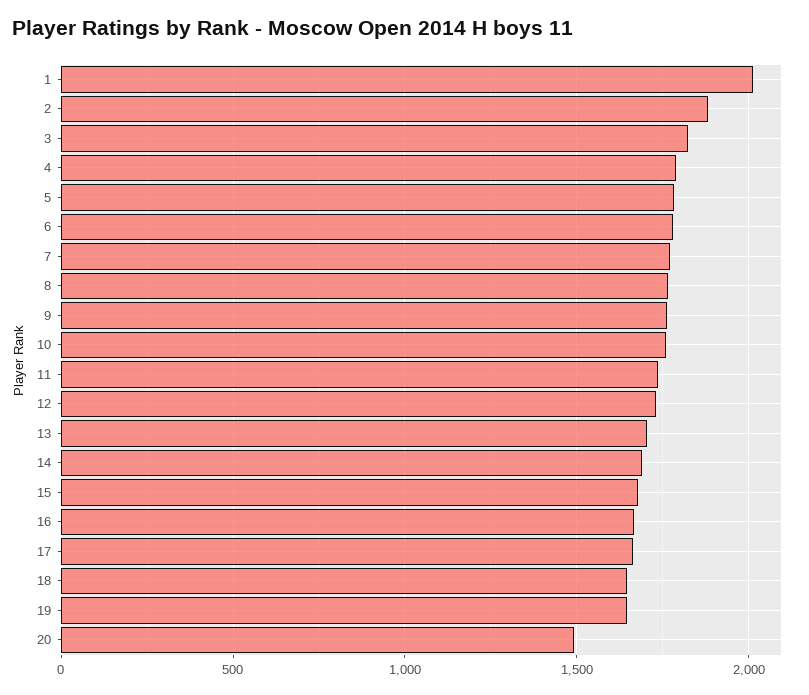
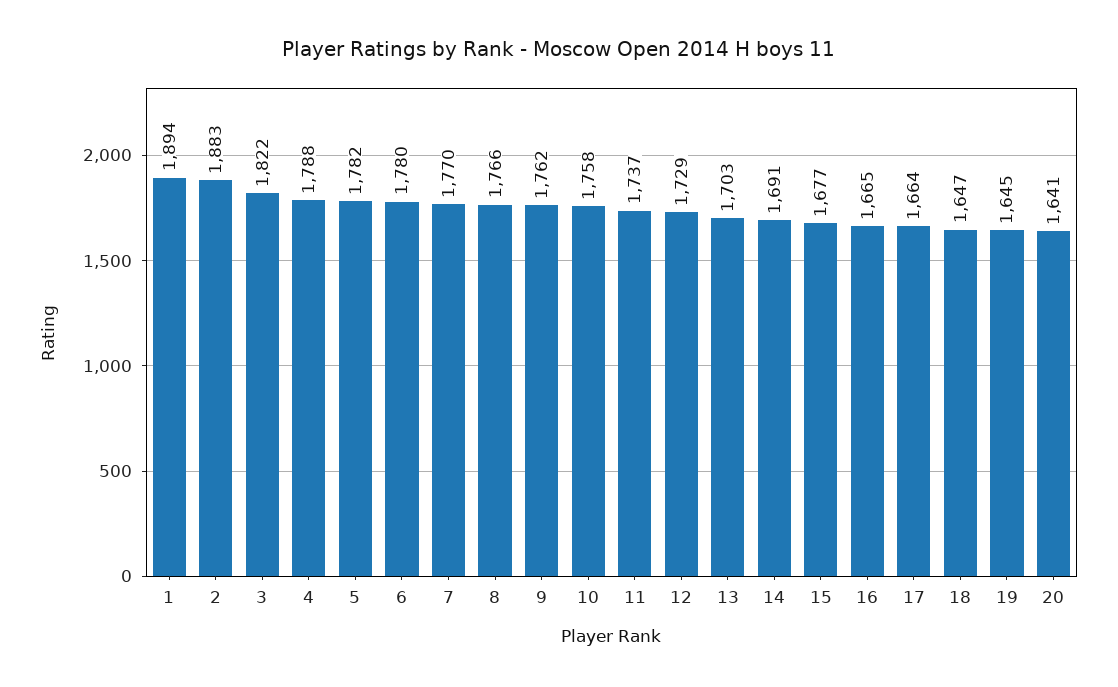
  {
-   "1": 2000,
+   "1": 1894,
    "2": 1883,
    "3": 1822,
    "4": 1788,
    "5": 1782,
    "6": 1780,
    "7": 1770,
    "8": 1766,
    "9": 1762,
    "10": 1758,
    "11": 1737,
    "12": 1729,
    "13": 1703,
    "14": 1691,
    "15": 1677,
    "16": 1665,
    "17": 1664,
    "18": 1647,
    "19": 1645,
-   "20": 1500
+   "20": 1641
  }

